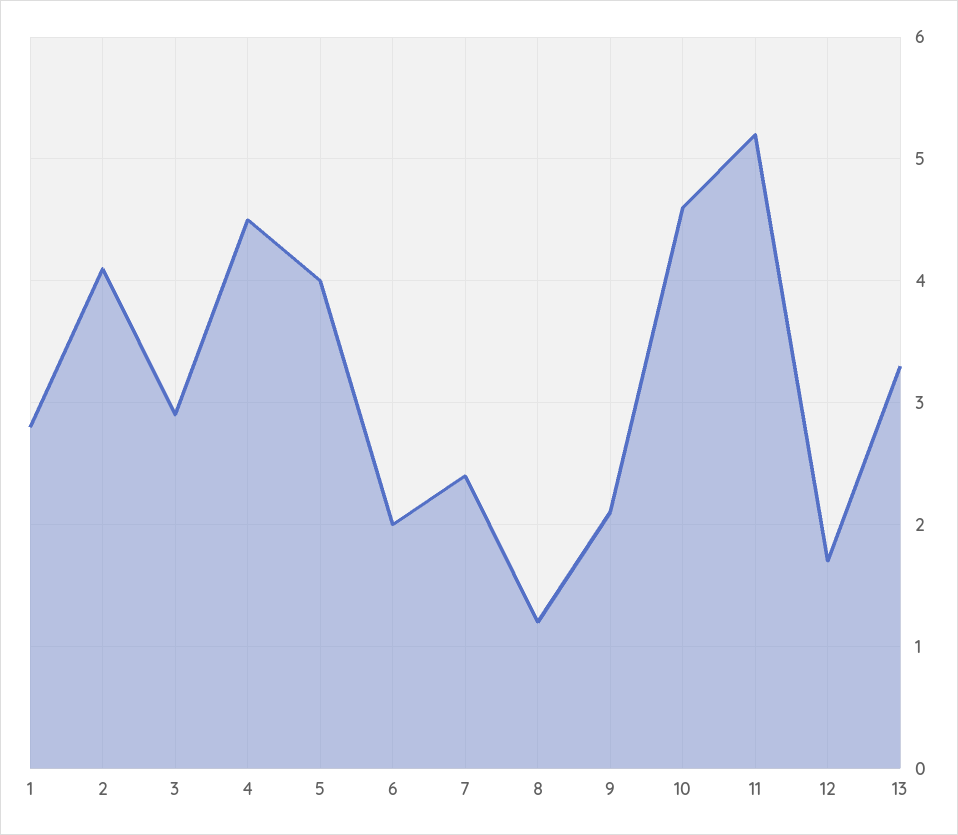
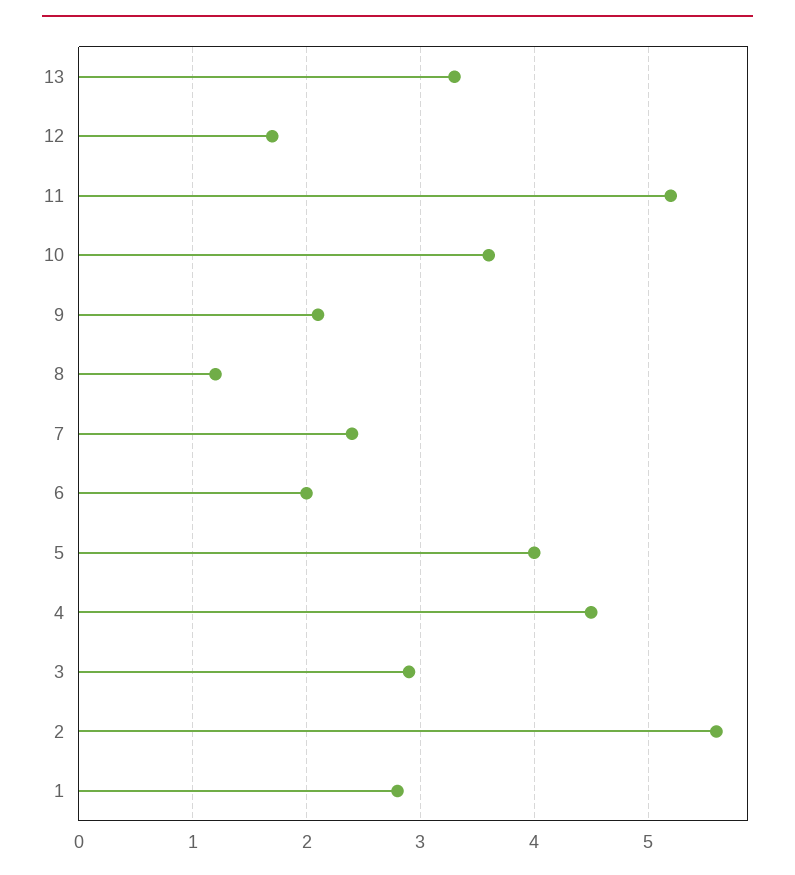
  {
    "1": 2.8,
-   "2": 4.1,
+   "2": 5.6,
    "3": 2.9,
    "4": 4.5,
    "5": 4,
    "6": 2,
    "7": 2.4,
    "8": 1.2,
    "9": 2.1,
-   "10": 4.6,
+   "10": 3.6,
    "11": 5.2,
    "12": 1.7,
    "13": 3.3
  }

